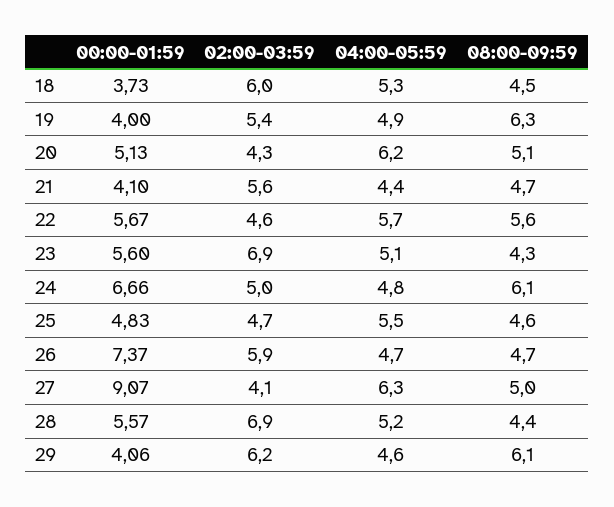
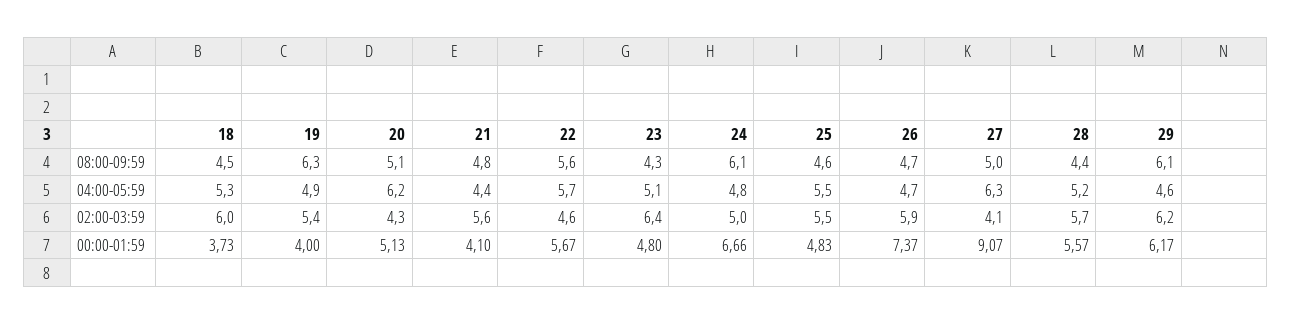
  {
    "00:00-01:59": {
      "18": 3.73,
      "19": 4,
      "20": 5.13,
      "21": 4.1,
      "22": 5.67,
-     "23": 5.6,
+     "23": 4.8,
      "24": 6.66,
      "25": 4.83,
      "26": 7.37,
      "27": 9.07,
      "28": 5.57,
-     "29": 4.06
+     "29": 6.17
    },
    "02:00-03:59": {
      "18": 6,
      "19": 5.4,
      "20": 4.3,
      "21": 5.6,
      "22": 4.6,
-     "23": 6.9,
+     "23": 6.4,
      "24": 5,
-     "25": 4.7,
+     "25": 5.5,
      "26": 5.9,
      "27": 4.1,
-     "28": 6.9,
+     "28": 5.7,
      "29": 6.2
    },
    "04:00-05:59": {
      "18": 5.3,
      "19": 4.9,
      "20": 6.2,
      "21": 4.4,
      "22": 5.7,
      "23": 5.1,
      "24": 4.8,
      "25": 5.5,
      "26": 4.7,
      "27": 6.3,
      "28": 5.2,
      "29": 4.6
    },
    "08:00-09:59": {
      "18": 4.5,
      "19": 6.3,
      "20": 5.1,
-     "21": 4.7,
+     "21": 4.8,
      "22": 5.6,
      "23": 4.3,
      "24": 6.1,
      "25": 4.6,
      "26": 4.7,
      "27": 5,
      "28": 4.4,
      "29": 6.1
    }
  }

